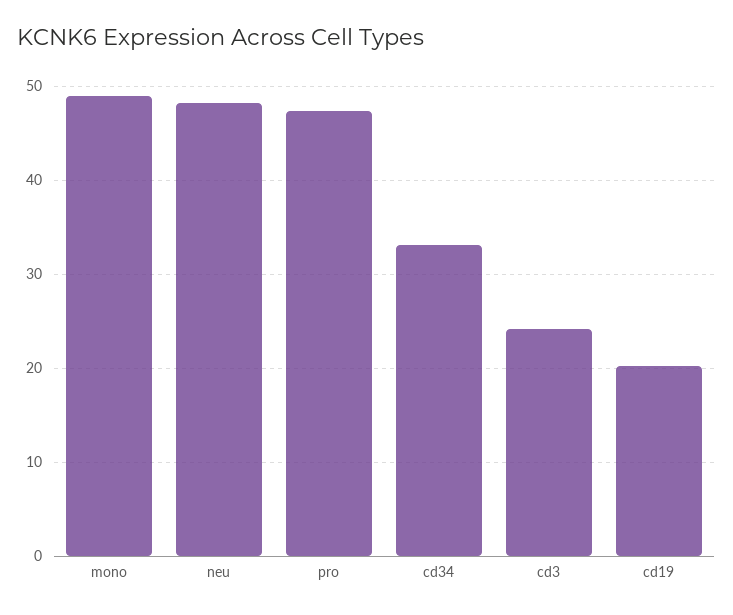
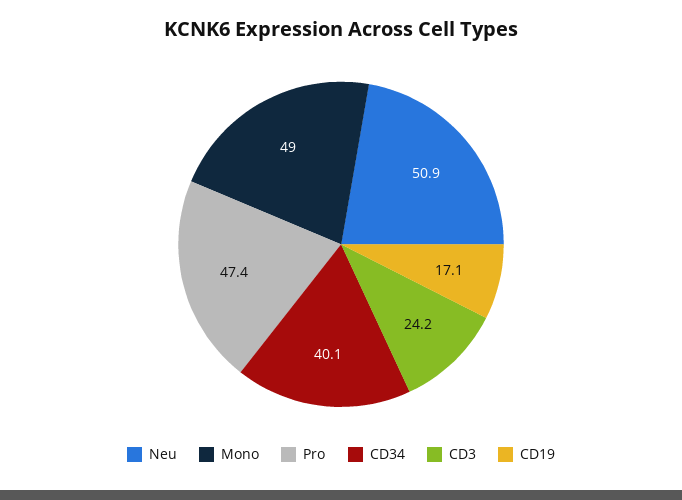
  {
    "mono": 49,
-   "neu": 48,
+   "neu": 50.9,
    "pro": 47.4,
-   "cd34": 33,
+   "cd34": 40.1,
    "cd3": 24.2,
-   "cd19": 20
+   "cd19": 17.1
  }

